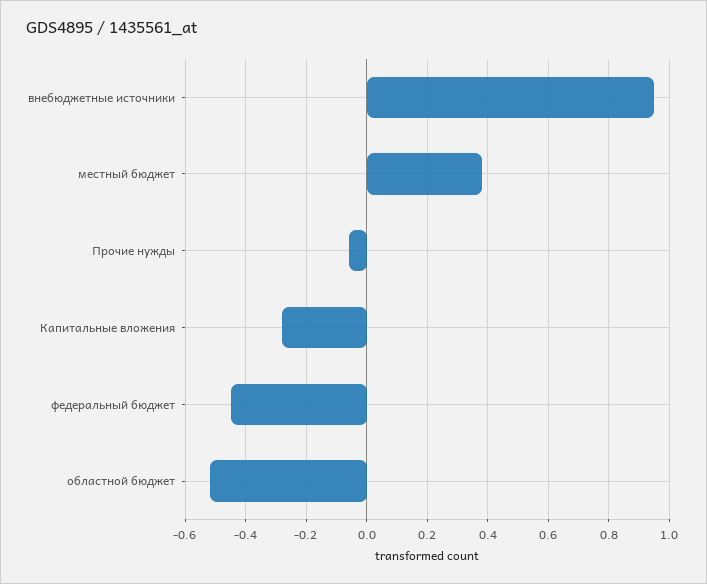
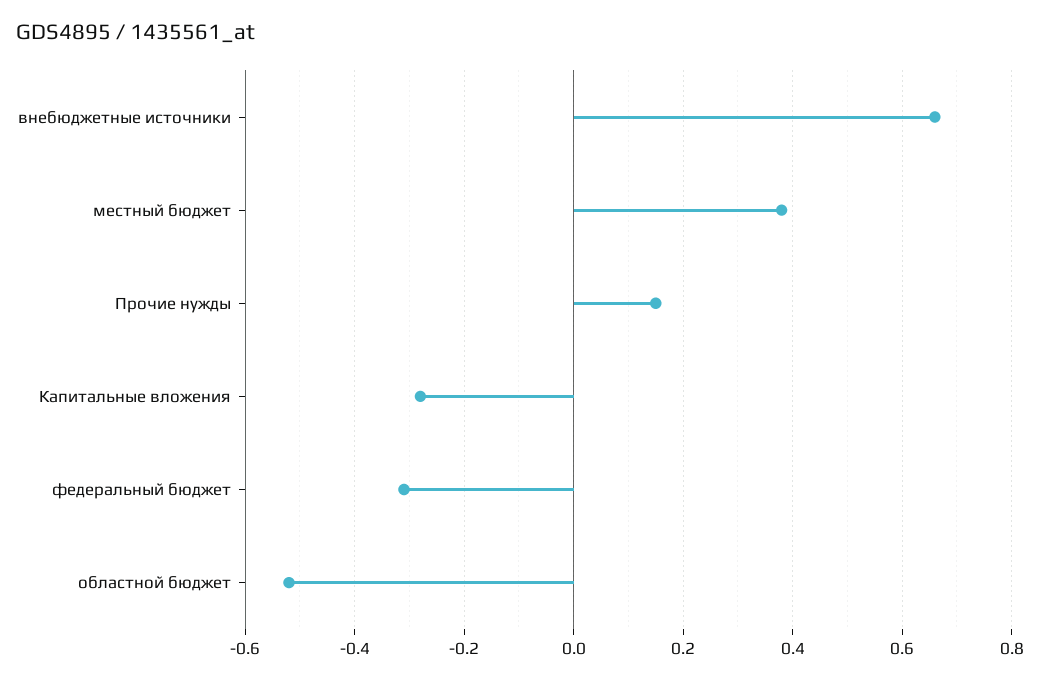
  {
-   "внебюджетные источники": 0.95,
+   "внебюджетные источники": 0.65,
    "местный бюджет": 0.4,
-   "Прочие нужды": -0.05,
+   "Прочие нужды": 0.15,
    "Капитальные вложения": -0.3,
-   "федеральный бюджет": -0.45,
+   "федеральный бюджет": -0.3,
    "областной бюджет": -0.5
  }

